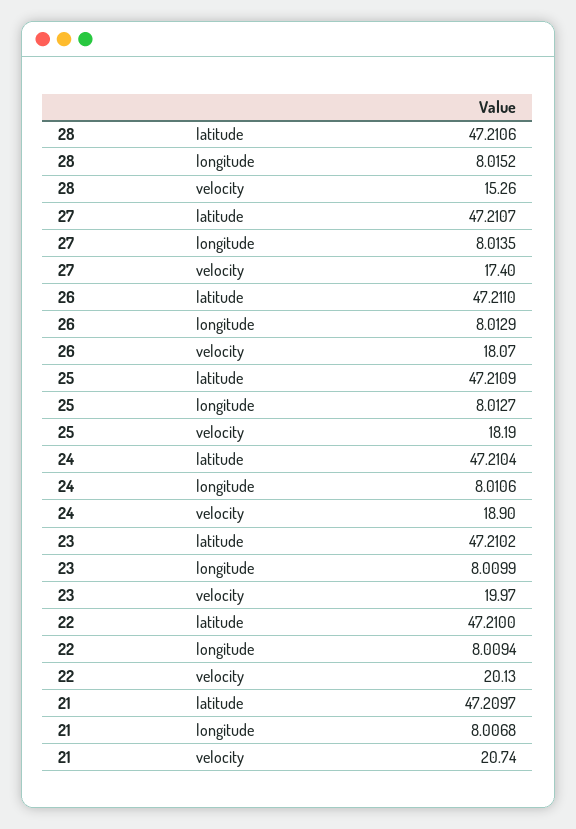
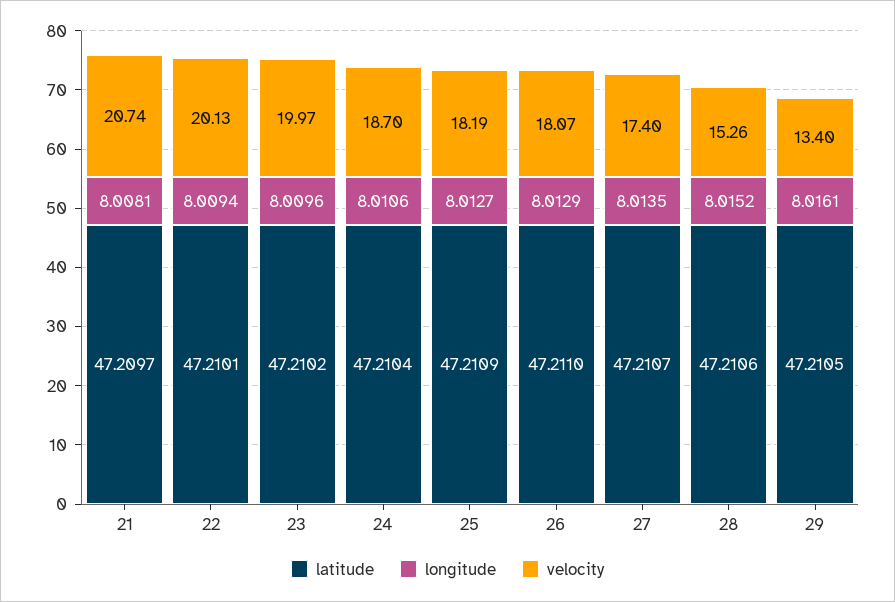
  {
    "latitude": {
      "28": 47.2106,
      "27": 47.2107,
      "26": 47.211,
      "25": 47.2109,
      "24": 47.2104,
      "23": 47.2102,
-     "22": 47.21,
+     "22": 47.2101,
-     "21": 47.2097
+     "21": 47.2097,
+     "29": 47.2105
    },
    "longitude": {
      "28": 8.0152,
      "27": 8.0135,
      "26": 8.0129,
      "25": 8.0127,
      "24": 8.0106,
-     "23": 8.0099,
+     "23": 8.0096,
      "22": 8.0094,
-     "21": 8.0068
+     "21": 8.0081,
+     "29": 8.0161
    },
    "velocity": {
      "28": 15.26,
      "27": 17.4,
      "26": 18.07,
      "25": 18.19,
-     "24": 18.9,
+     "24": 18.7,
      "23": 19.97,
      "22": 20.13,
-     "21": 20.74
+     "21": 20.74,
+     "29": 13.4
    }
  }

